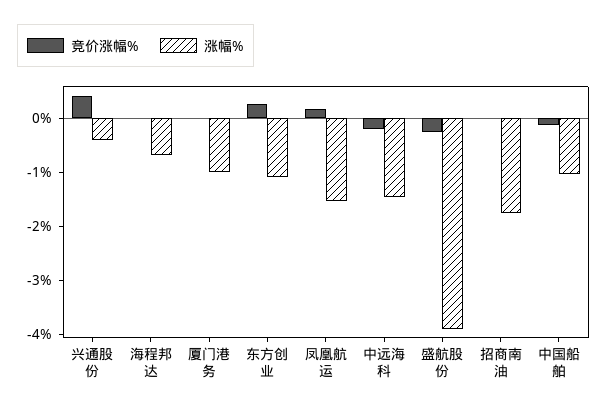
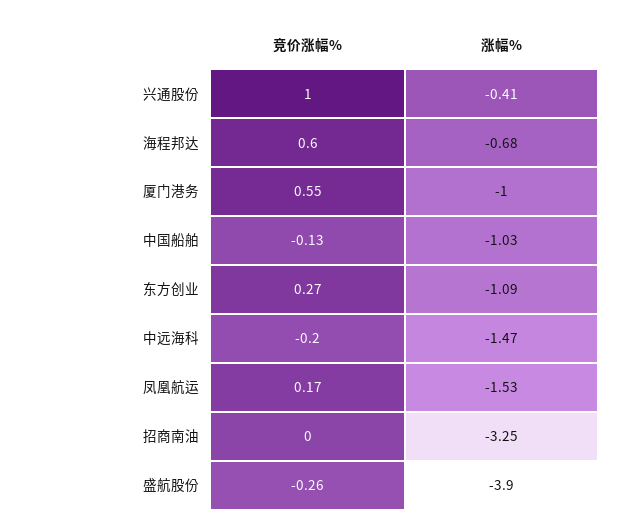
  {
    "竞价涨幅%": {
-     "兴通股份": 0.4,
+     "兴通股份": 1,
-     "海程邦达": 0,
+     "海程邦达": 0.6,
-     "厦门港务": 0,
+     "厦门港务": 0.55,
      "东方创业": 0.27,
      "凤凰航运": 0.17,
      "中远海科": -0.2,
      "盛航股份": -0.26,
      "招商南油": 0,
      "中国船舶": -0.13
    },
    "涨幅%": {
      "兴通股份": -0.41,
      "海程邦达": -0.68,
      "厦门港务": -1,
      "东方创业": -1.09,
      "凤凰航运": -1.53,
      "中远海科": -1.47,
      "盛航股份": -3.9,
-     "招商南油": -1.8,
+     "招商南油": -3.25,
      "中国船舶": -1.03
    }
  }

